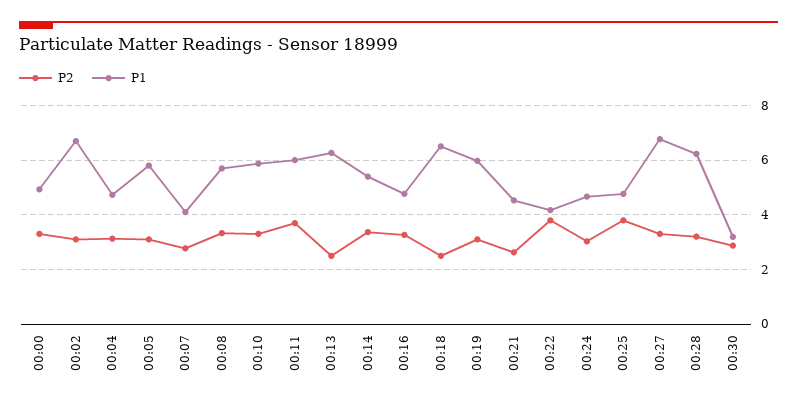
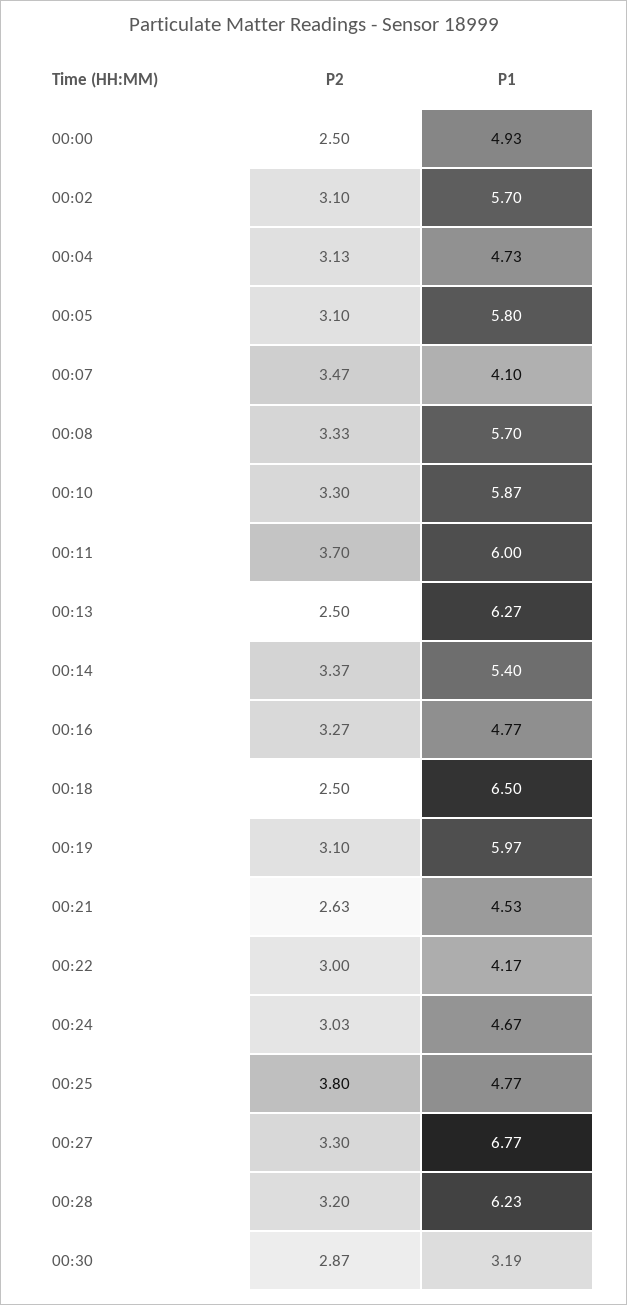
  {
    "P2": {
-     "00:00": 3.25,
+     "00:00": 2.5,
      "00:02": 3.1,
      "00:04": 3.13,
      "00:05": 3.1,
-     "00:07": 2.75,
+     "00:07": 3.47,
      "00:08": 3.33,
      "00:10": 3.3,
      "00:11": 3.7,
      "00:13": 2.5,
      "00:14": 3.37,
      "00:16": 3.27,
      "00:18": 2.5,
      "00:19": 3.1,
      "00:21": 2.63,
-     "00:22": 3.75,
+     "00:22": 3,
      "00:24": 3.03,
      "00:25": 3.8,
      "00:27": 3.3,
      "00:28": 3.2,
      "00:30": 2.87
    },
    "P1": {
      "00:00": 4.93,
-     "00:02": 6.75,
+     "00:02": 5.7,
      "00:04": 4.73,
      "00:05": 5.8,
      "00:07": 4.1,
      "00:08": 5.7,
      "00:10": 5.87,
      "00:11": 6,
      "00:13": 6.27,
      "00:14": 5.4,
      "00:16": 4.77,
      "00:18": 6.5,
      "00:19": 5.97,
      "00:21": 4.53,
      "00:22": 4.17,
      "00:24": 4.67,
      "00:25": 4.77,
      "00:27": 6.77,
      "00:28": 6.23,
      "00:30": 3.19
    }
  }

